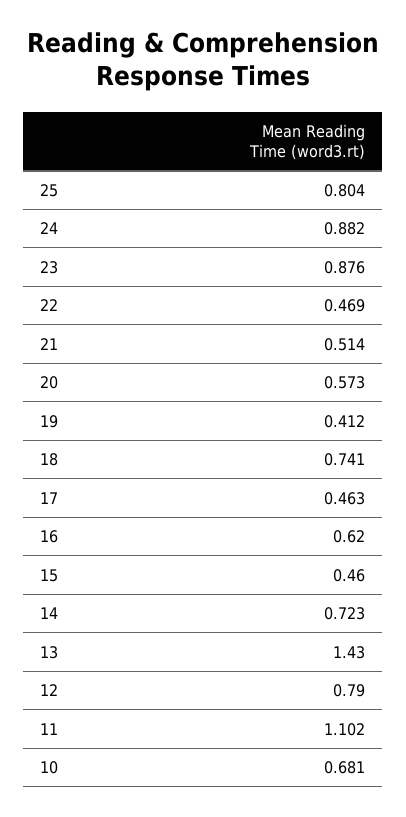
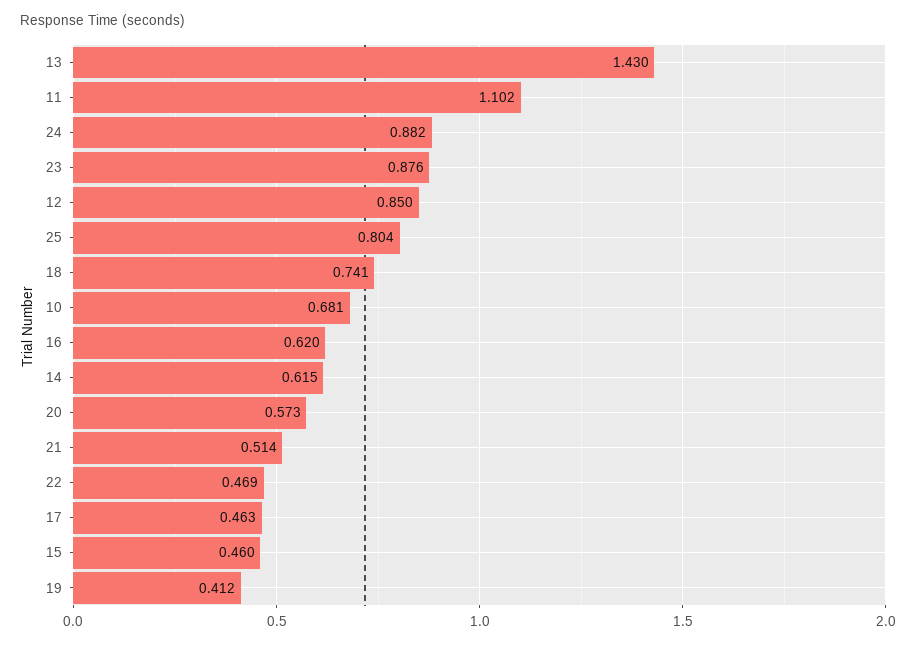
  {
    "25": 0.804,
    "24": 0.882,
    "23": 0.876,
    "22": 0.469,
    "21": 0.514,
    "20": 0.573,
    "19": 0.412,
    "18": 0.741,
    "17": 0.463,
    "16": 0.62,
    "15": 0.46,
-   "14": 0.723,
+   "14": 0.615,
    "13": 1.43,
-   "12": 0.79,
+   "12": 0.85,
    "11": 1.102,
    "10": 0.681
  }

